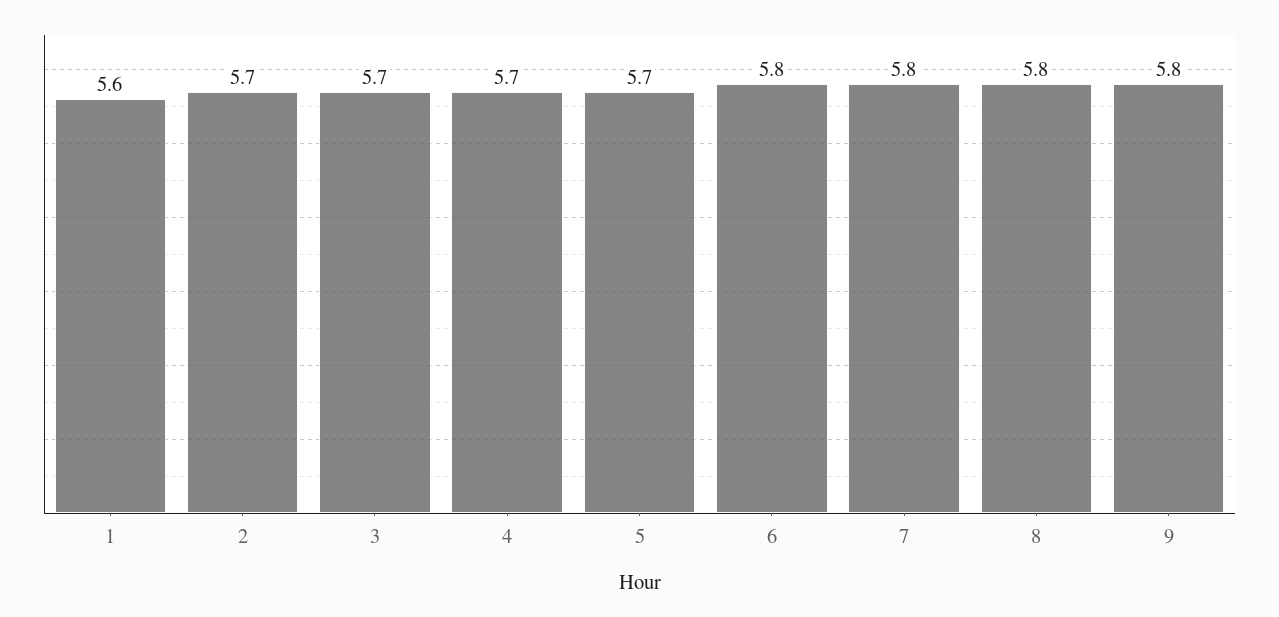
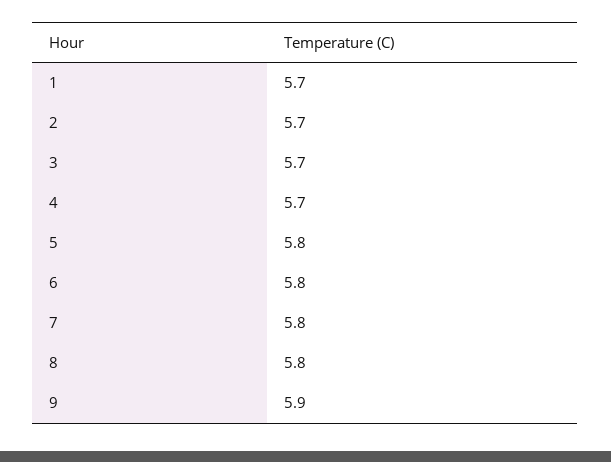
  {
-   "1": 5.6,
+   "1": 5.7,
    "2": 5.7,
    "3": 5.7,
    "4": 5.7,
-   "5": 5.7,
+   "5": 5.8,
    "6": 5.8,
    "7": 5.8,
    "8": 5.8,
-   "9": 5.8
+   "9": 5.9
  }

